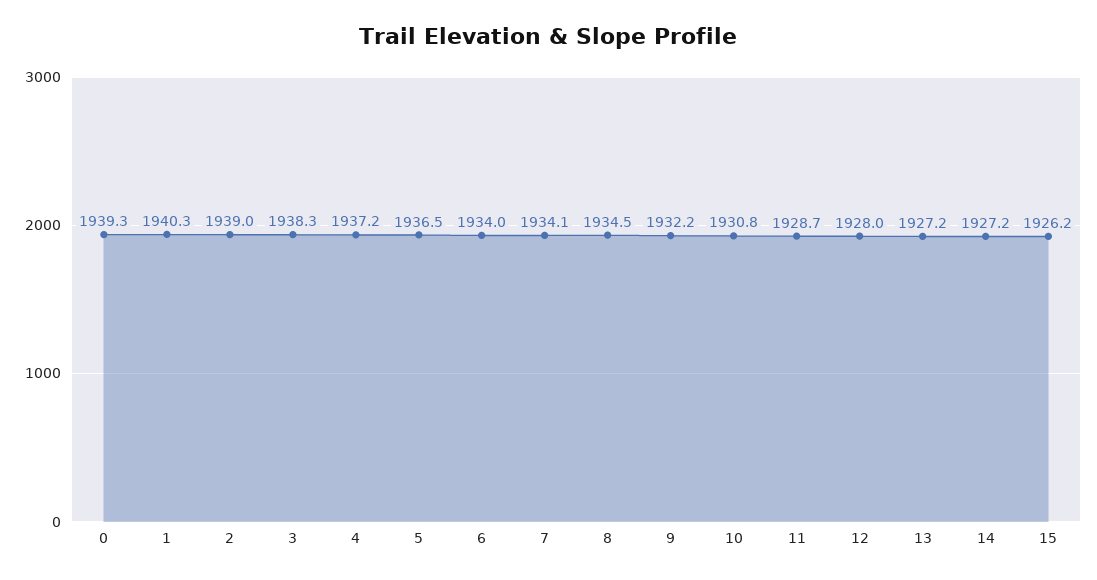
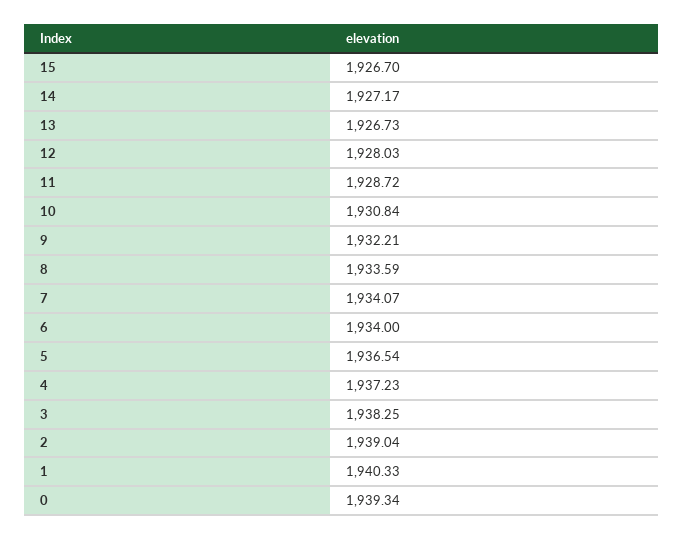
  {
    "0": 1939.34,
    "1": 1940.33,
    "2": 1939.04,
    "3": 1938.25,
    "4": 1937.23,
    "5": 1936.54,
    "6": 1934,
    "7": 1934.07,
-   "8": 1934.5,
+   "8": 1933.59,
    "9": 1932.21,
    "10": 1930.84,
    "11": 1928.72,
    "12": 1928.03,
-   "13": 1927.2,
+   "13": 1926.73,
    "14": 1927.17,
-   "15": 1926.2
+   "15": 1926.7
  }

